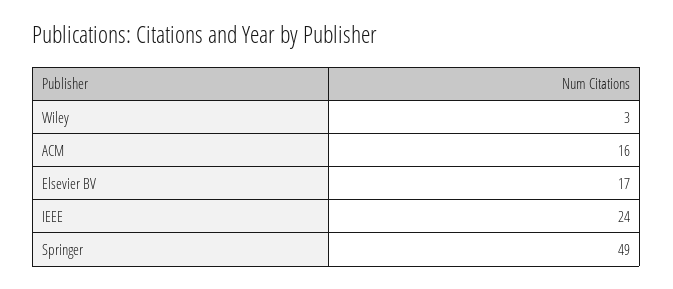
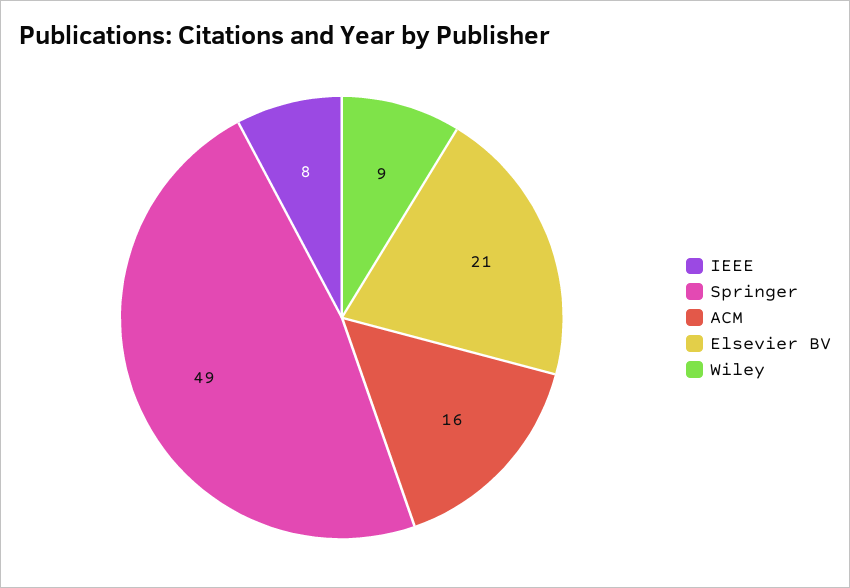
  {
-   "Wiley": 3,
+   "Wiley": 9,
    "ACM": 16,
-   "Elsevier BV": 17,
+   "Elsevier BV": 21,
-   "IEEE": 24,
+   "IEEE": 8,
    "Springer": 49
  }

